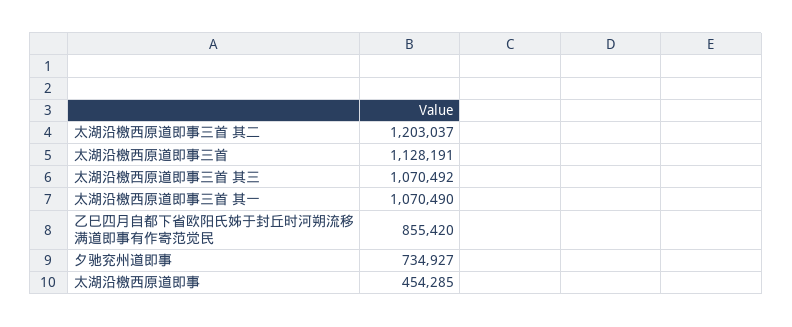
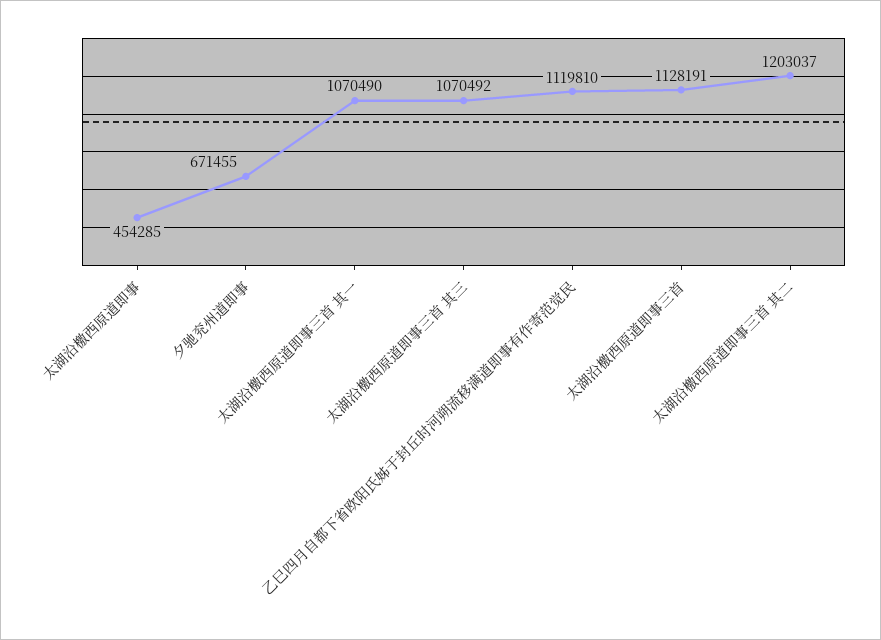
  {
    "太湖沿檄西原道即事三首 其二": 1203037,
    "太湖沿檄西原道即事三首": 1128191,
    "太湖沿檄西原道即事三首 其三": 1070492,
    "太湖沿檄西原道即事三首 其一": 1070490,
-   "乙巳四月自都下省欧阳氏姊于封丘时河朔流移满道即事有作寄范觉民": 855420,
+   "乙巳四月自都下省欧阳氏姊于封丘时河朔流移满道即事有作寄范觉民": 1119810,
-   "夕驰兖州道即事": 734927,
+   "夕驰兖州道即事": 671455,
    "太湖沿檄西原道即事": 454285
  }

